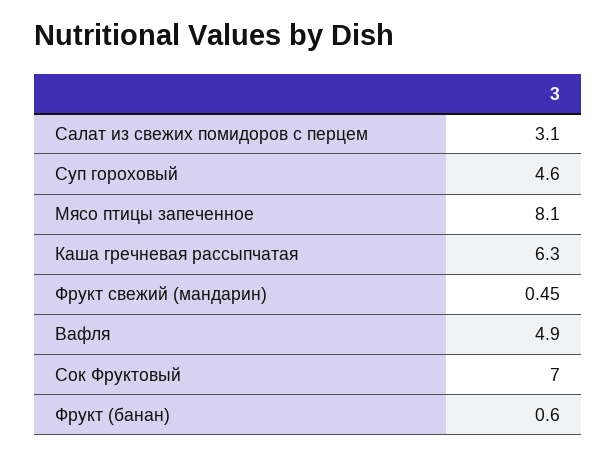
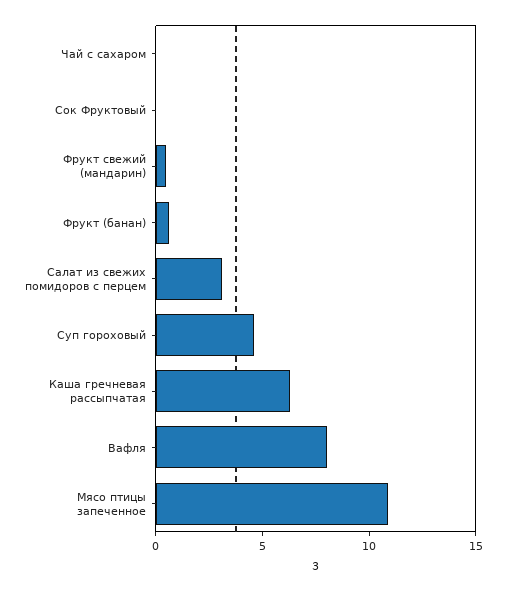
  {
    "Салат из свежих помидоров с перцем": 3.1,
    "Суп гороховый": 4.6,
-   "Мясо птицы запеченное": 8.1,
+   "Мясо птицы запеченное": 11,
    "Каша гречневая рассыпчатая": 6.3,
    "Фрукт свежий (мандарин)": 0.45,
-   "Вафля": 4.9,
+   "Вафля": 8,
-   "Сок Фруктовый": 7,
+   "Сок Фруктовый": 0,
-   "Фрукт (банан)": 0.6
+   "Фрукт (банан)": 0.6,
+   "Чай с сахаром": 0
  }

